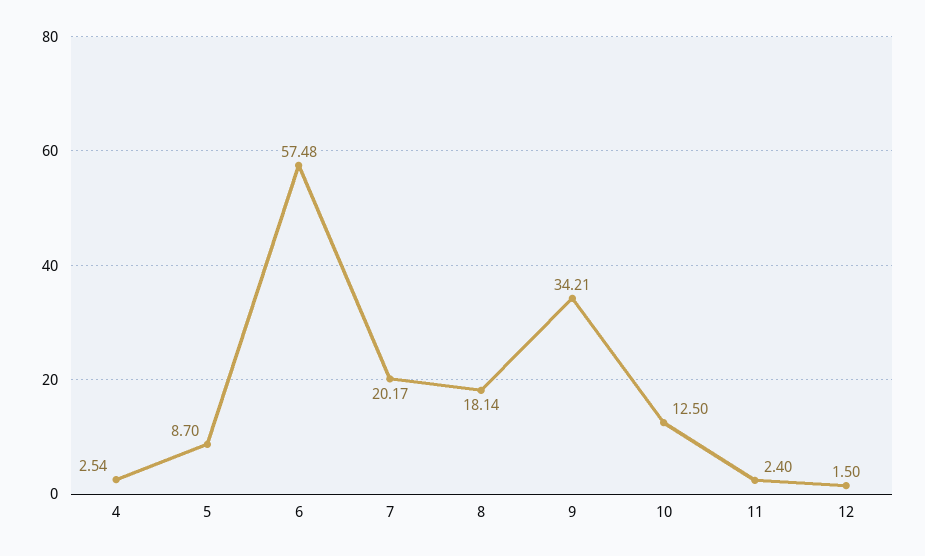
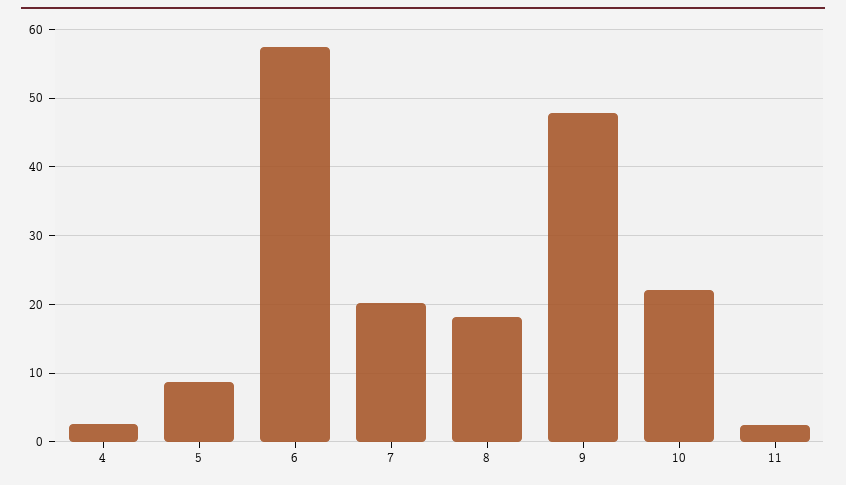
  {
    "4": 2.54,
    "5": 8.7,
    "6": 57.48,
    "7": 20.17,
    "8": 18.14,
-   "9": 34.21,
+   "9": 48,
-   "10": 12.5,
+   "10": 22,
-   "11": 2.4,
+   "11": 2.4
-   "12": 1.5
  }

